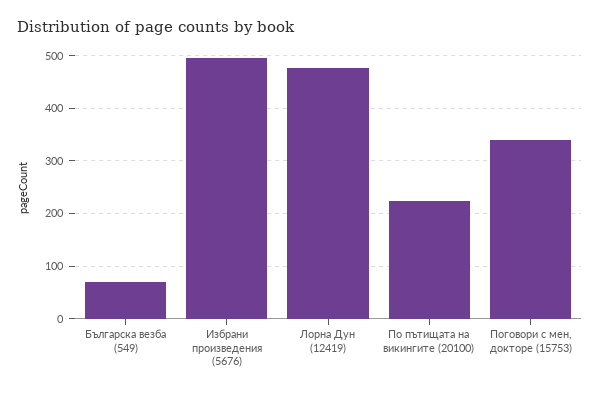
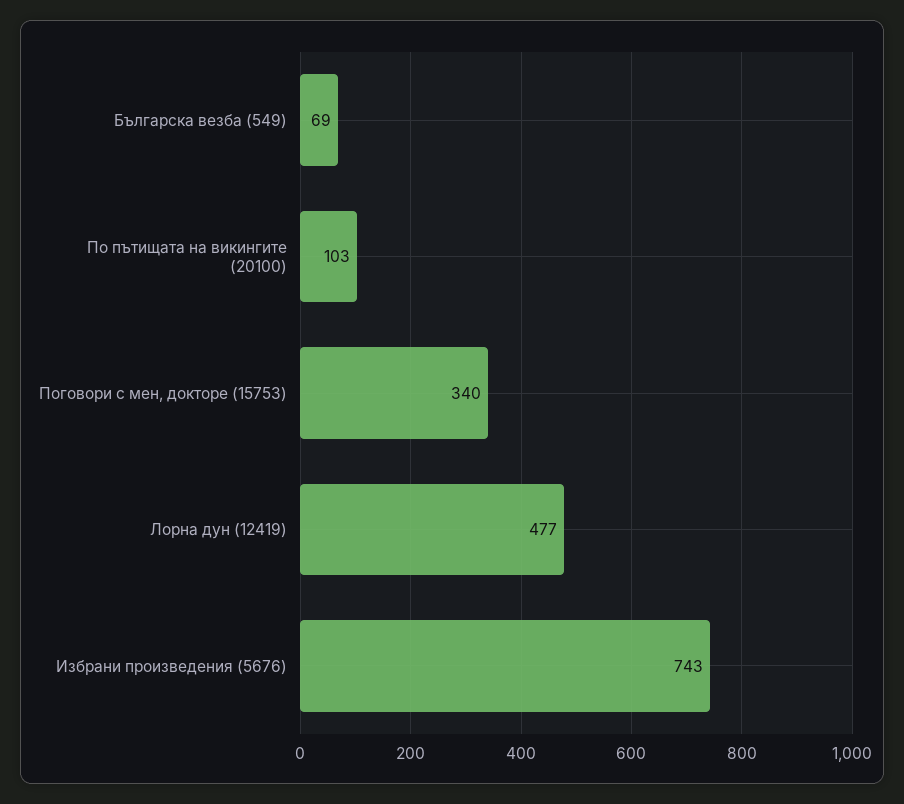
  {
    "Българска везба (549)": 69,
-   "Избрани произведения (5676)": 500,
+   "Избрани произведения (5676)": 743,
    "Лорна Дун (12419)": 477,
-   "По пътищата на викингите (20100)": 220,
+   "По пътищата на викингите (20100)": 103,
    "Поговори с мен, докторе (15753)": 340
  }

